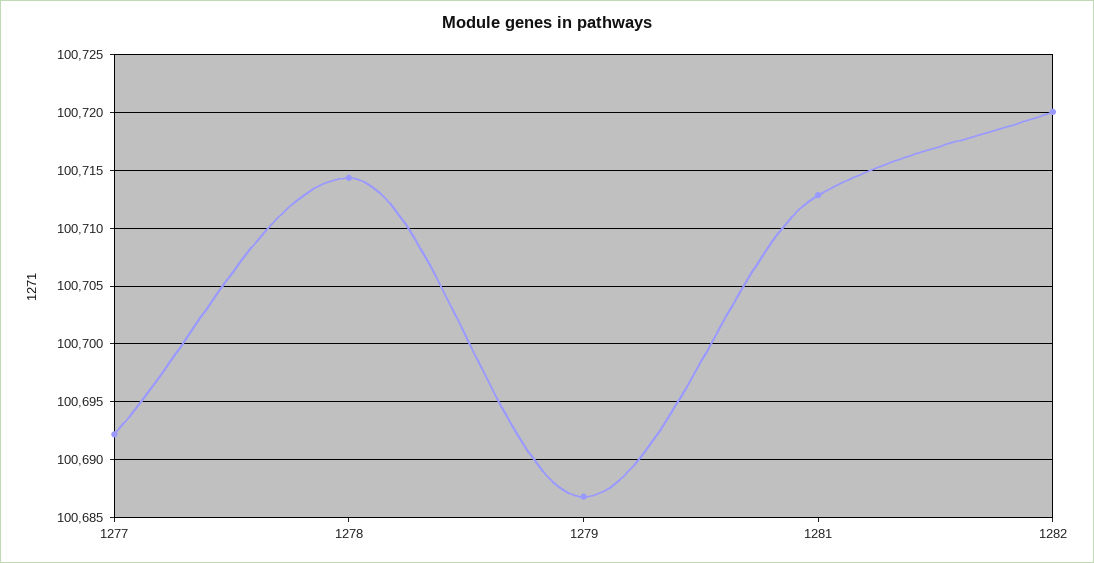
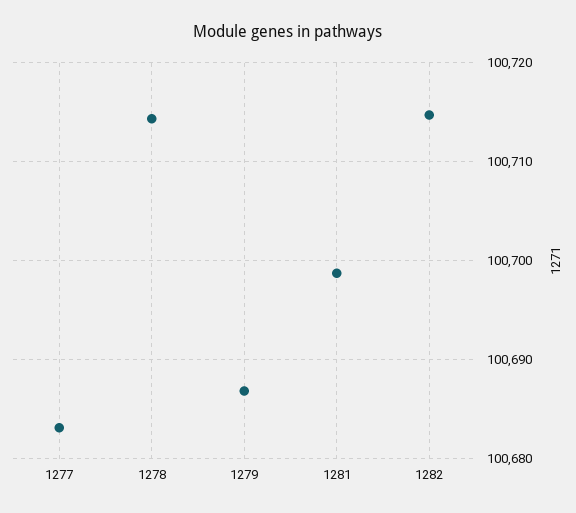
  {
-   "1277": 100692,
+   "1277": 100683,
    "1278": 100714,
    "1279": 100687,
-   "1281": 100713,
+   "1281": 100699,
-   "1282": 100720
+   "1282": 100715
  }

